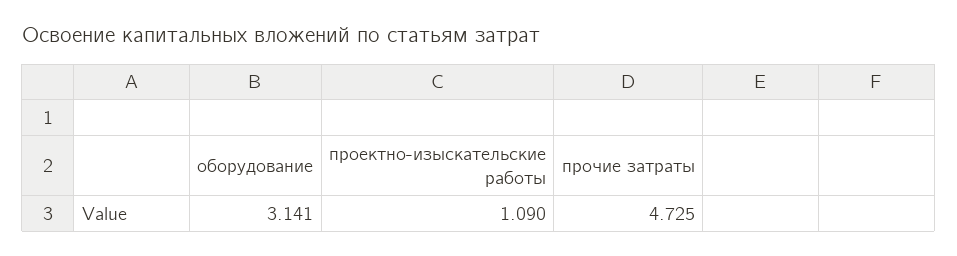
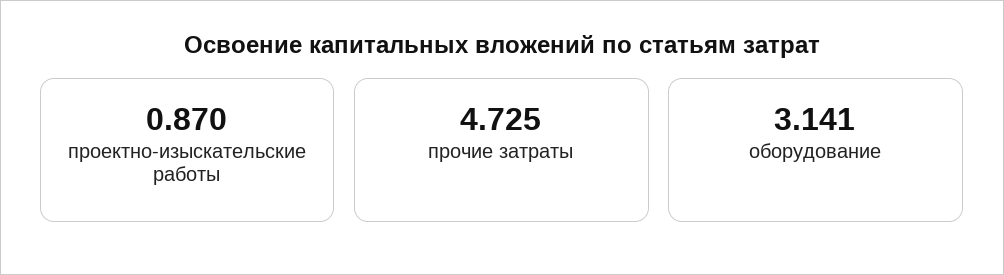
  {
    "оборудование": 3.141,
-   "проектно-изыскательские работы": 1.09,
+   "проектно-изыскательские работы": 0.87,
    "прочие затраты": 4.725
  }

